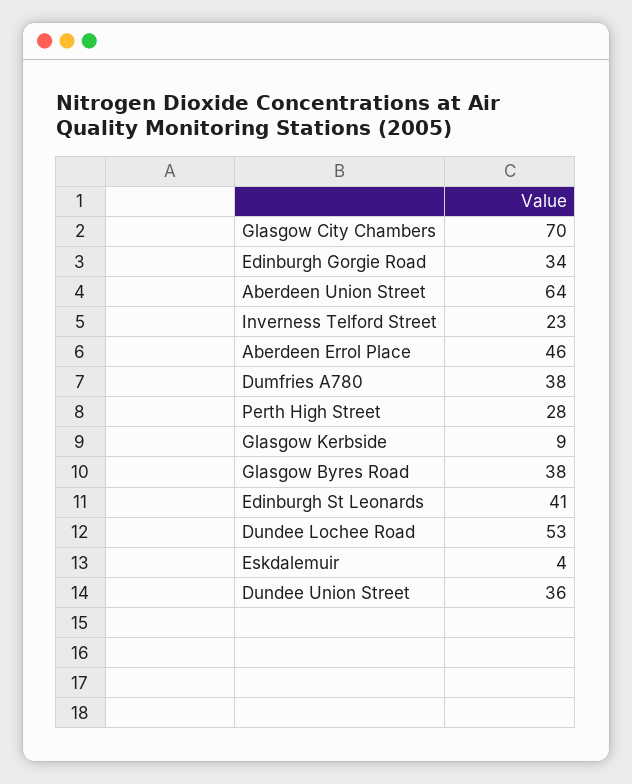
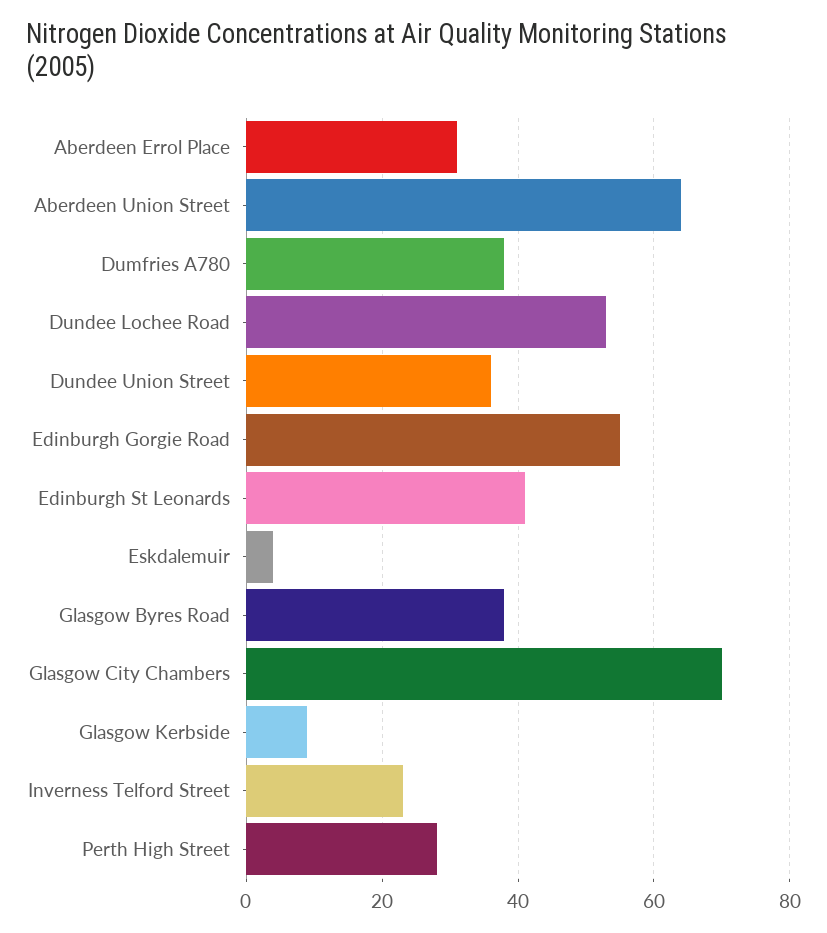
  {
    "Glasgow City Chambers": 70,
-   "Edinburgh Gorgie Road": 34,
+   "Edinburgh Gorgie Road": 55,
    "Aberdeen Union Street": 64,
    "Inverness Telford Street": 23,
-   "Aberdeen Errol Place": 46,
+   "Aberdeen Errol Place": 30,
    "Dumfries A780": 38,
    "Perth High Street": 28,
    "Glasgow Kerbside": 9,
    "Glasgow Byres Road": 38,
    "Edinburgh St Leonards": 41,
    "Dundee Lochee Road": 53,
    "Eskdalemuir": 4,
    "Dundee Union Street": 36
  }

